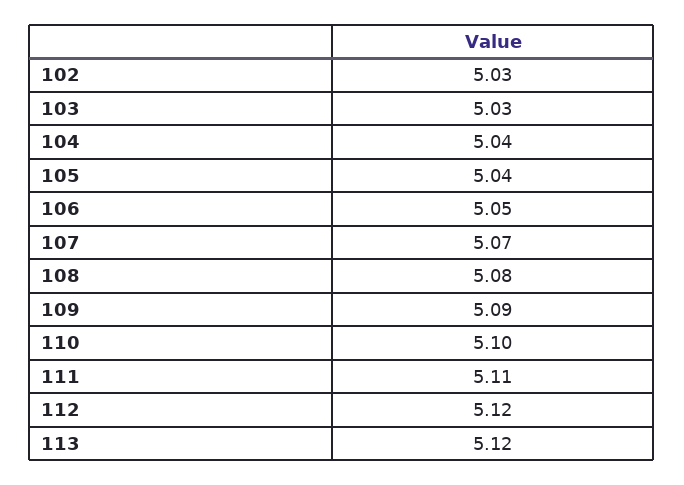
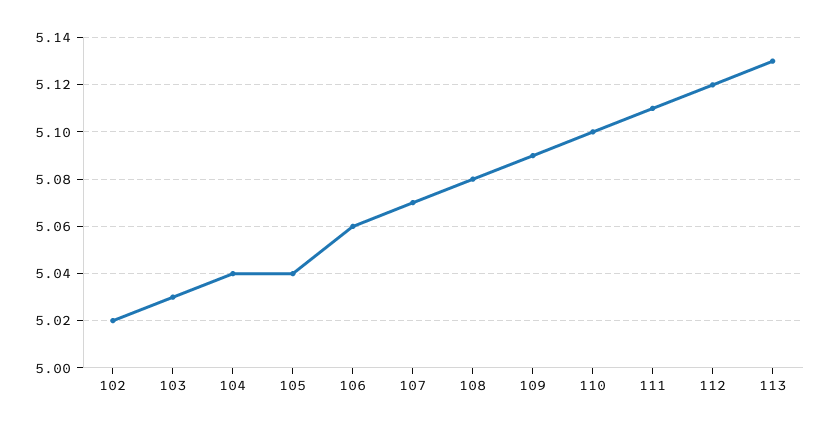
  {
-   "102": 5.03,
+   "102": 5.02,
    "103": 5.03,
    "104": 5.04,
    "105": 5.04,
-   "106": 5.05,
+   "106": 5.06,
    "107": 5.07,
    "108": 5.08,
    "109": 5.09,
    "110": 5.1,
    "111": 5.11,
    "112": 5.12,
-   "113": 5.12
+   "113": 5.13
  }

